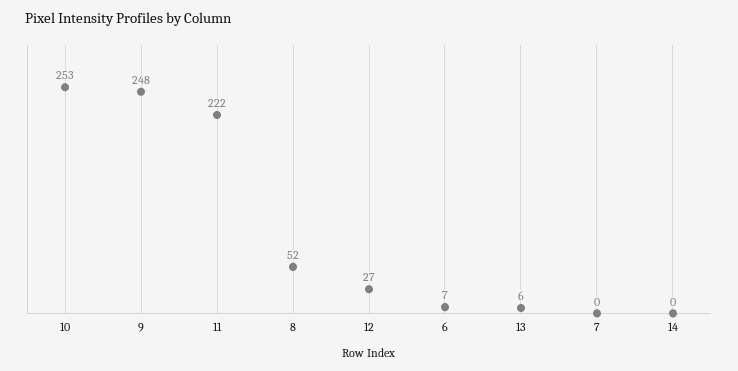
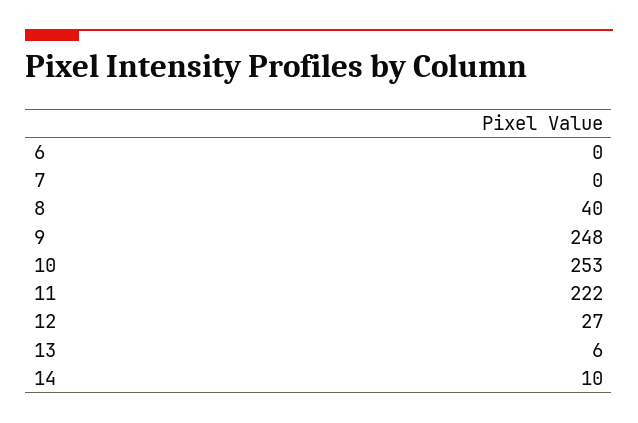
  {
    "10": 253,
    "9": 248,
    "11": 222,
-   "8": 52,
+   "8": 40,
    "12": 27,
-   "6": 7,
+   "6": 0,
    "13": 6,
    "7": 0,
-   "14": 0
+   "14": 10
  }

